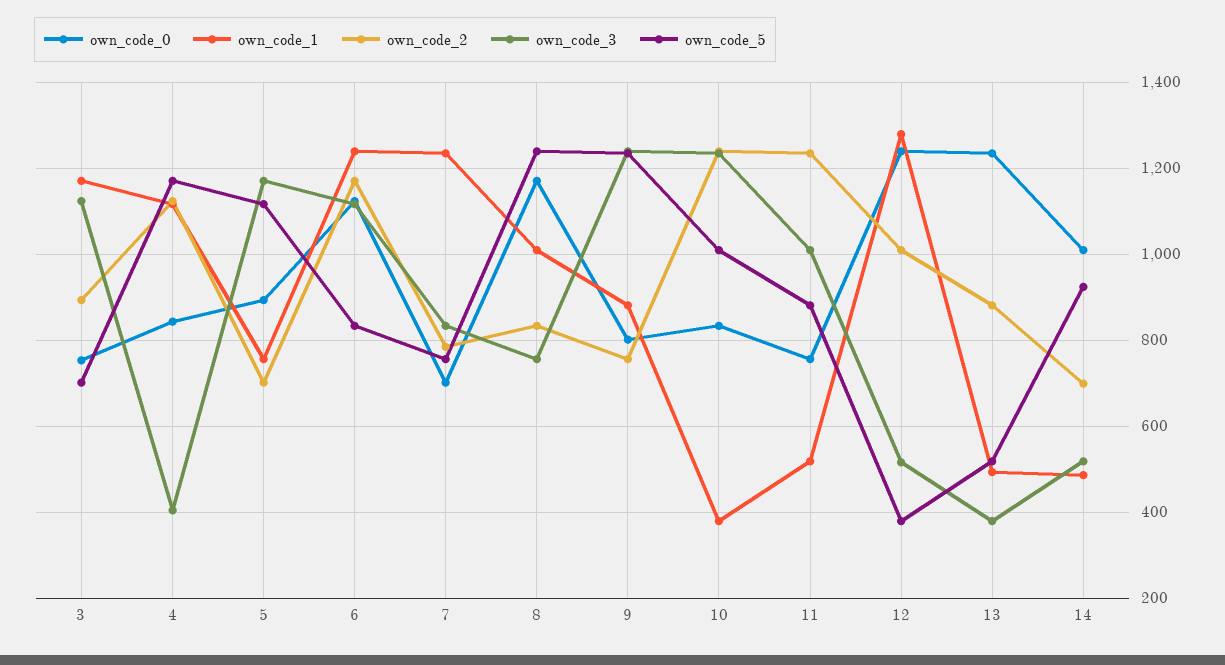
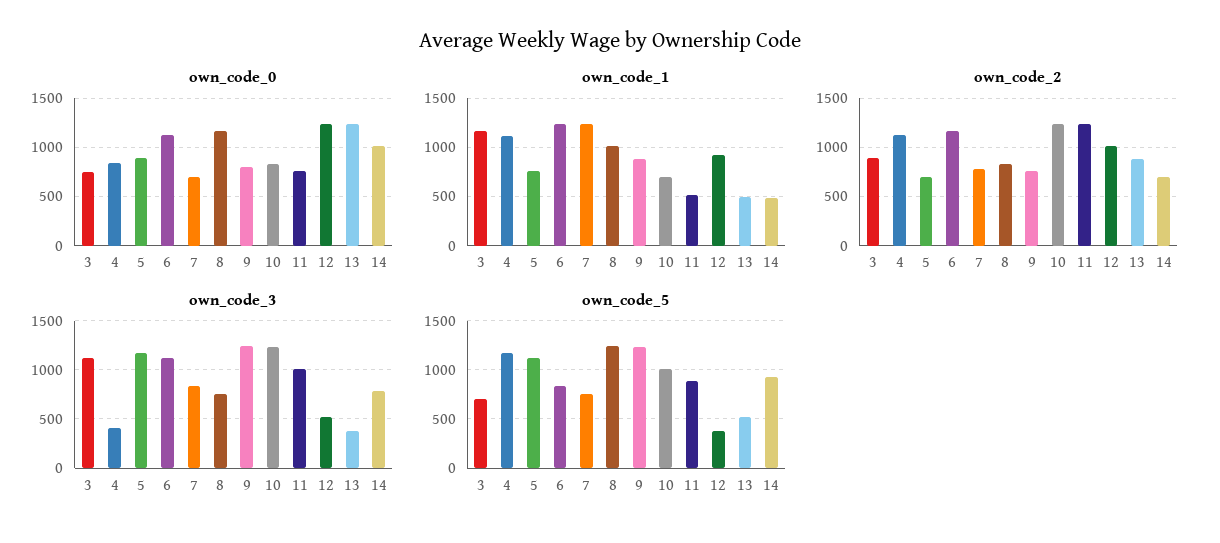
  {
    "own_code_0": {
      "3": 760,
      "4": 840,
      "5": 900,
      "6": 1120,
      "7": 700,
      "8": 1180,
      "9": 800,
      "10": 840,
      "11": 760,
      "12": 1240,
      "13": 1240,
      "14": 1000
    },
    "own_code_1": {
      "3": 1180,
      "4": 1120,
      "5": 760,
      "6": 1240,
      "7": 1240,
      "8": 1000,
      "9": 880,
-     "10": 380,
+     "10": 700,
      "11": 520,
-     "12": 1280,
+     "12": 900,
      "13": 500,
      "14": 480
    },
    "own_code_2": {
      "3": 900,
      "4": 1120,
      "5": 700,
      "6": 1180,
      "7": 780,
      "8": 840,
      "9": 760,
      "10": 1240,
      "11": 1240,
      "12": 1000,
      "13": 880,
      "14": 700
    },
    "own_code_3": {
      "3": 1120,
      "4": 400,
      "5": 1180,
      "6": 1120,
      "7": 840,
      "8": 760,
      "9": 1240,
      "10": 1240,
      "11": 1000,
      "12": 520,
      "13": 380,
-     "14": 520
+     "14": 800
    },
    "own_code_5": {
      "3": 700,
      "4": 1180,
      "5": 1120,
      "6": 840,
      "7": 760,
      "8": 1240,
      "9": 1240,
      "10": 1000,
      "11": 880,
      "12": 380,
      "13": 520,
      "14": 920
    }
  }

